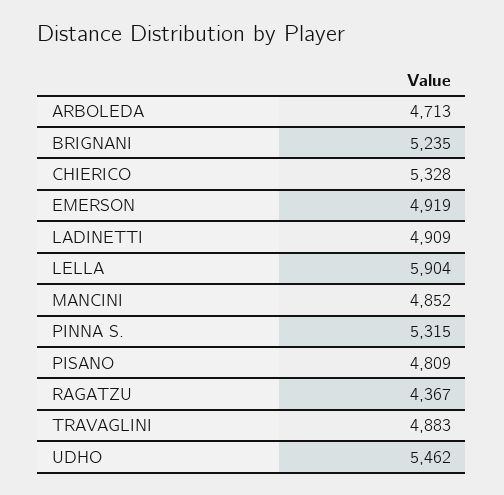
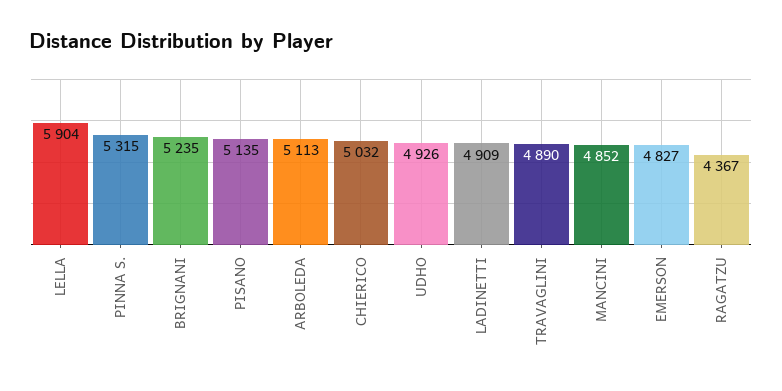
  {
-   "ARBOLEDA": 4713,
+   "ARBOLEDA": 5113,
    "BRIGNANI": 5235,
-   "CHIERICO": 5328,
+   "CHIERICO": 5032,
-   "EMERSON": 4919,
+   "EMERSON": 4827,
    "LADINETTI": 4909,
    "LELLA": 5904,
    "MANCINI": 4852,
    "PINNA S.": 5315,
-   "PISANO": 4809,
+   "PISANO": 5135,
    "RAGATZU": 4367,
-   "TRAVAGLINI": 4883,
+   "TRAVAGLINI": 4890,
-   "UDHO": 5462
+   "UDHO": 4926
  }

